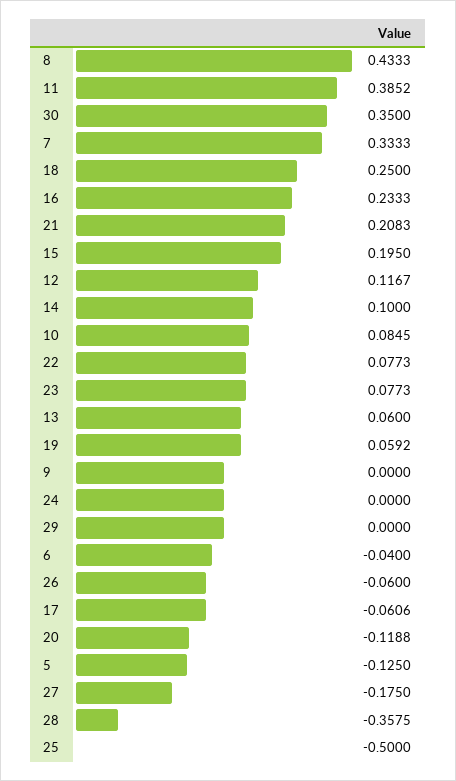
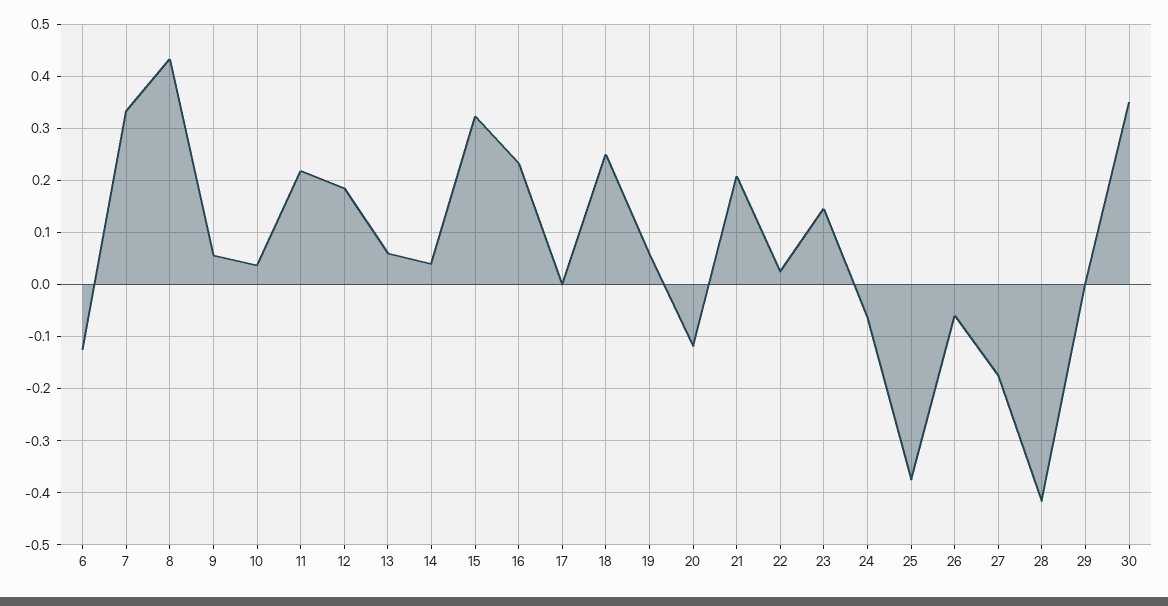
  {
    "8": 0.4333,
-   "11": 0.3852,
+   "11": 0.22,
    "30": 0.35,
    "7": 0.3333,
    "18": 0.25,
    "16": 0.2333,
    "21": 0.2083,
-   "15": 0.195,
+   "15": 0.32,
-   "12": 0.1167,
+   "12": 0.18,
-   "14": 0.1,
+   "14": 0.04,
-   "10": 0.0845,
+   "10": 0.04,
-   "22": 0.0773,
+   "22": 0.02,
-   "23": 0.0773,
+   "23": 0.14,
    "13": 0.06,
    "19": 0.0592,
-   "9": 0,
+   "9": 0.06,
-   "24": 0,
+   "24": -0.06,
    "29": 0,
-   "6": -0.04,
+   "6": -0.12,
    "26": -0.06,
-   "17": -0.0606,
+   "17": 0,
    "20": -0.1188,
-   "5": -0.125,
    "27": -0.175,
-   "28": -0.3575,
+   "28": -0.42,
-   "25": -0.5
+   "25": -0.38
  }

